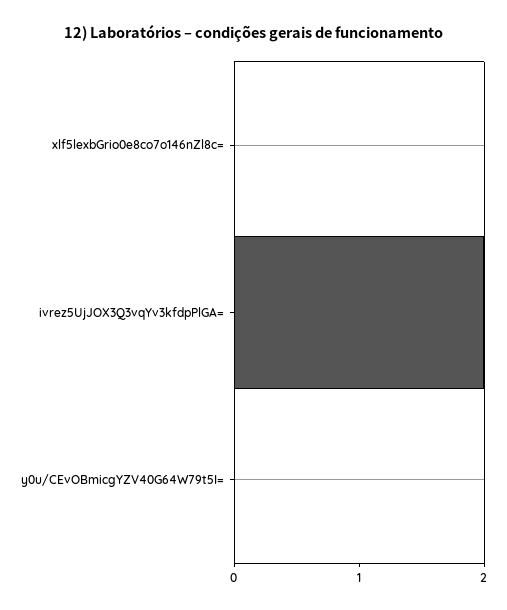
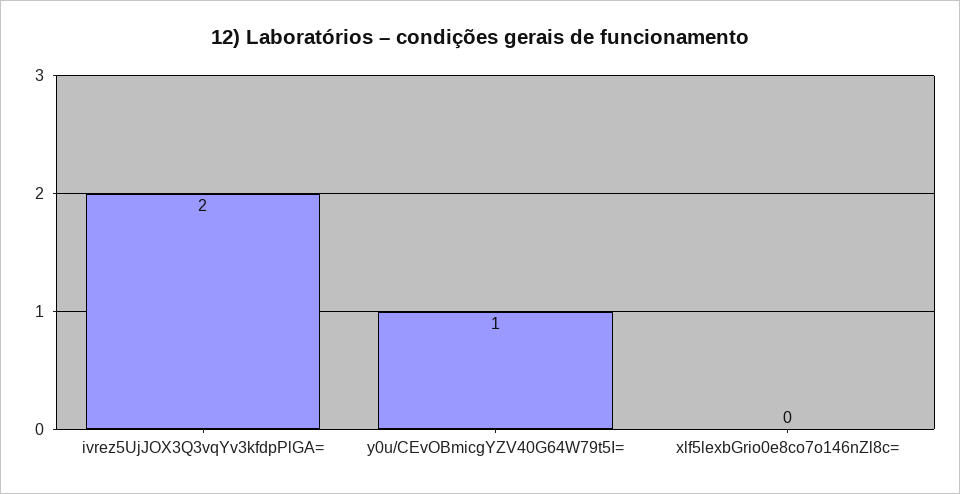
  {
    "xlf5lexbGrio0e8co7o146nZl8c=": 0,
    "ivrez5UjJOX3Q3vqYv3kfdpPlGA=": 2,
-   "y0u/CEvOBmicgYZV40G64W79t5I=": 0
+   "y0u/CEvOBmicgYZV40G64W79t5I=": 1
  }

